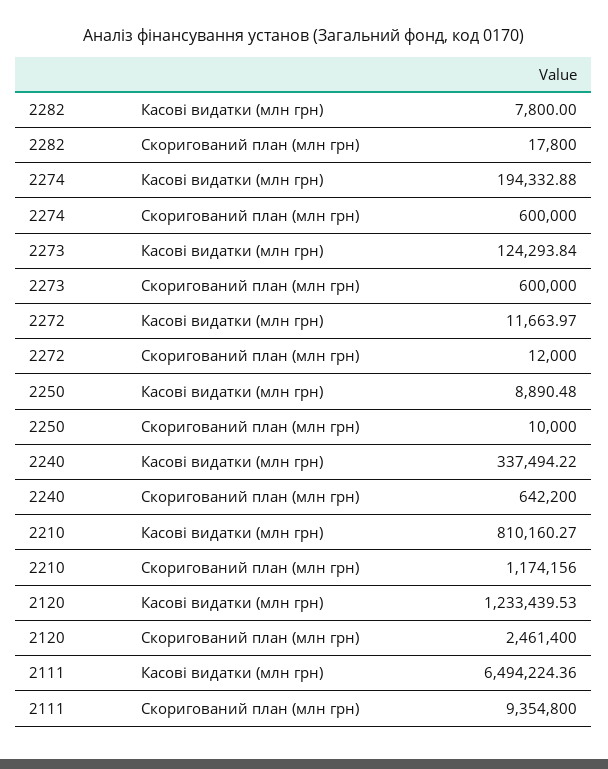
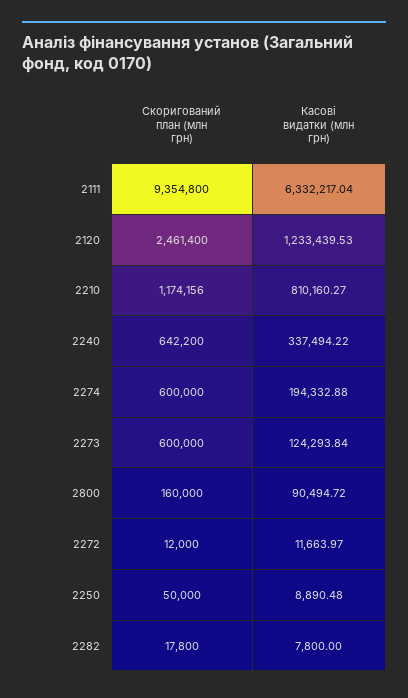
  {
    "2282": {
      "Касові видатки (млн грн)": 7800,
      "Скоригований план (млн грн)": 17800
    },
    "2274": {
      "Касові видатки (млн грн)": 194332.88,
      "Скоригований план (млн грн)": 600000
    },
    "2273": {
      "Касові видатки (млн грн)": 124293.84,
      "Скоригований план (млн грн)": 600000
    },
    "2272": {
      "Касові видатки (млн грн)": 11663.97,
      "Скоригований план (млн грн)": 12000
    },
    "2250": {
      "Касові видатки (млн грн)": 8890.48,
-     "Скоригований план (млн грн)": 10000
+     "Скоригований план (млн грн)": 50000
    },
    "2240": {
      "Касові видатки (млн грн)": 337494.22,
      "Скоригований план (млн грн)": 642200
    },
    "2210": {
      "Касові видатки (млн грн)": 810160.27,
      "Скоригований план (млн грн)": 1174156
    },
    "2120": {
      "Касові видатки (млн грн)": 1233439.53,
      "Скоригований план (млн грн)": 2461400
    },
    "2111": {
-     "Касові видатки (млн грн)": 6494224.36,
+     "Касові видатки (млн грн)": 6332217.04,
      "Скоригований план (млн грн)": 9354800
-   }
+   },
+   "2800": {
+     "Скоригований план (млн грн)": 160000,
+     "Касові видатки (млн грн)": 90494.72
+   }
  }

